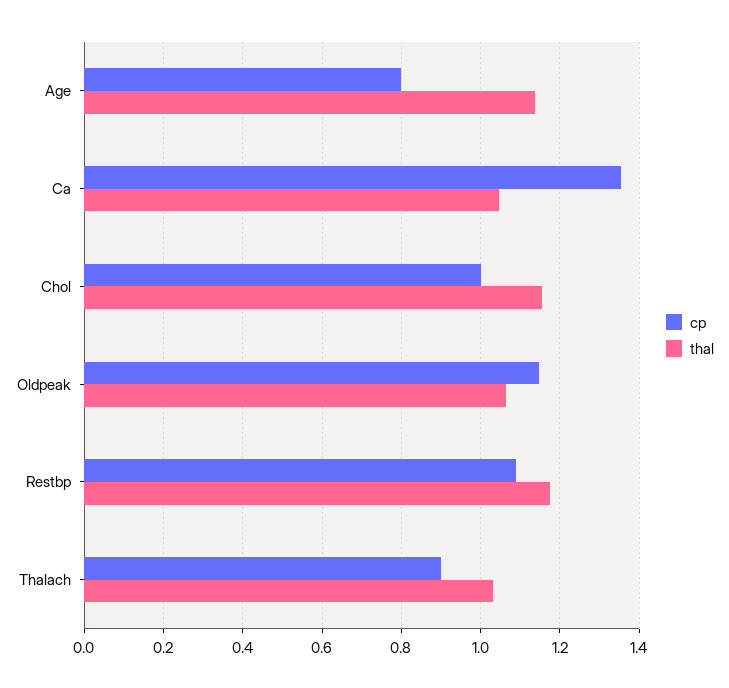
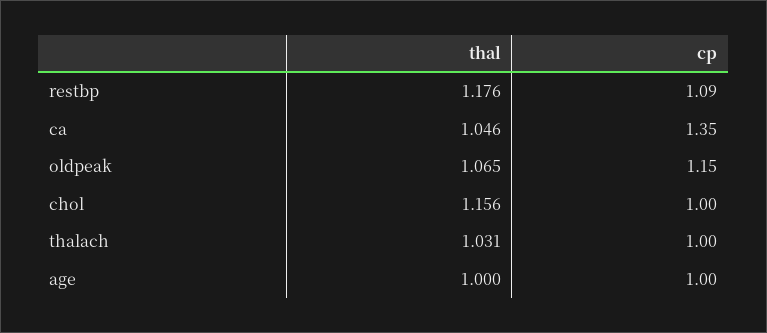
  {
    "cp": {
-     "Age": 0.8,
+     "Age": 1,
      "Ca": 1.35,
      "Chol": 1,
      "Oldpeak": 1.15,
      "Restbp": 1.09,
-     "Thalach": 0.9
+     "Thalach": 1
    },
    "thal": {
-     "Age": 1.14,
+     "Age": 1,
      "Ca": 1.046,
      "Chol": 1.156,
      "Oldpeak": 1.065,
      "Restbp": 1.176,
      "Thalach": 1.031
    }
  }

